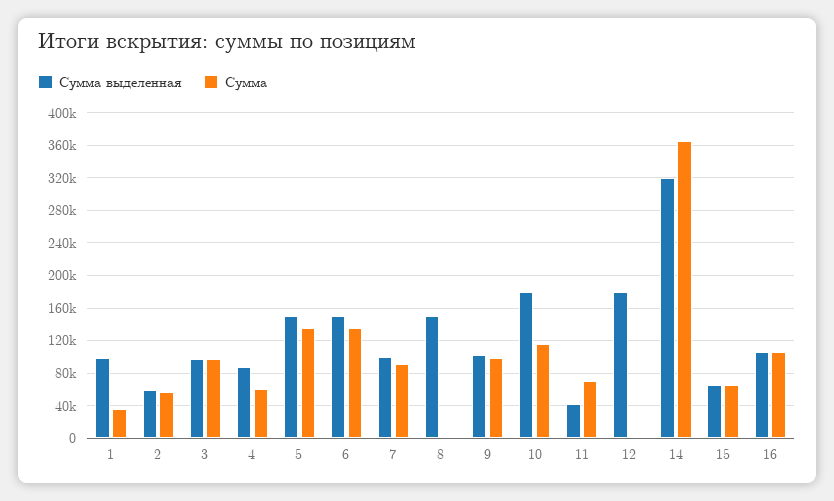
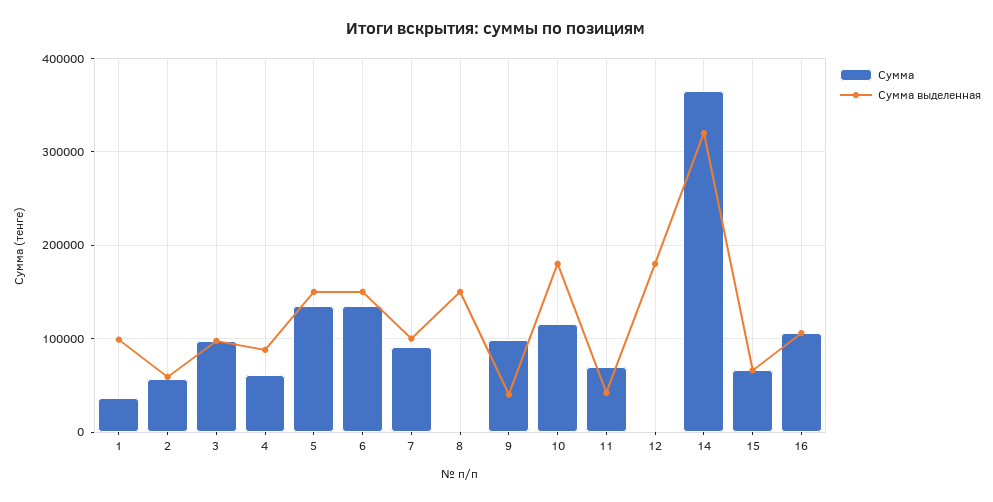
  {
    "Сумма выделенная": {
      "1": 100000,
      "2": 60000,
      "3": 100000,
      "4": 90000,
      "5": 150000,
      "6": 150000,
      "7": 100000,
      "8": 150000,
-     "9": 100000,
+     "9": 40000,
      "10": 180000,
      "11": 40000,
      "12": 180000,
      "14": 320000,
      "15": 70000,
      "16": 110000
    },
    "Сумма": {
      "1": 40000,
      "2": 60000,
      "3": 100000,
      "4": 60000,
      "5": 140000,
      "6": 140000,
      "7": 90000,
      "8": 0,
      "9": 100000,
      "10": 120000,
      "11": 70000,
      "12": 0,
      "14": 370000,
      "15": 70000,
      "16": 110000
    }
  }

